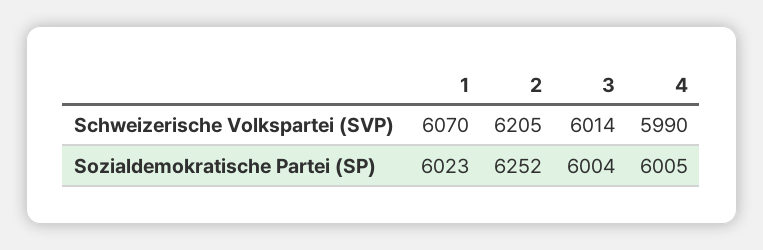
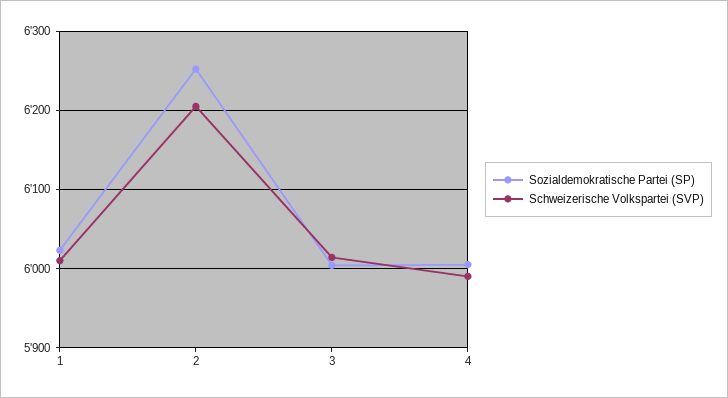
  {
    "Schweizerische Volkspartei (SVP)": {
-     "1": 6070,
+     "1": 6010,
      "2": 6205,
      "3": 6014,
      "4": 5990
    },
    "Sozialdemokratische Partei (SP)": {
      "1": 6023,
      "2": 6252,
      "3": 6004,
      "4": 6005
    }
  }

